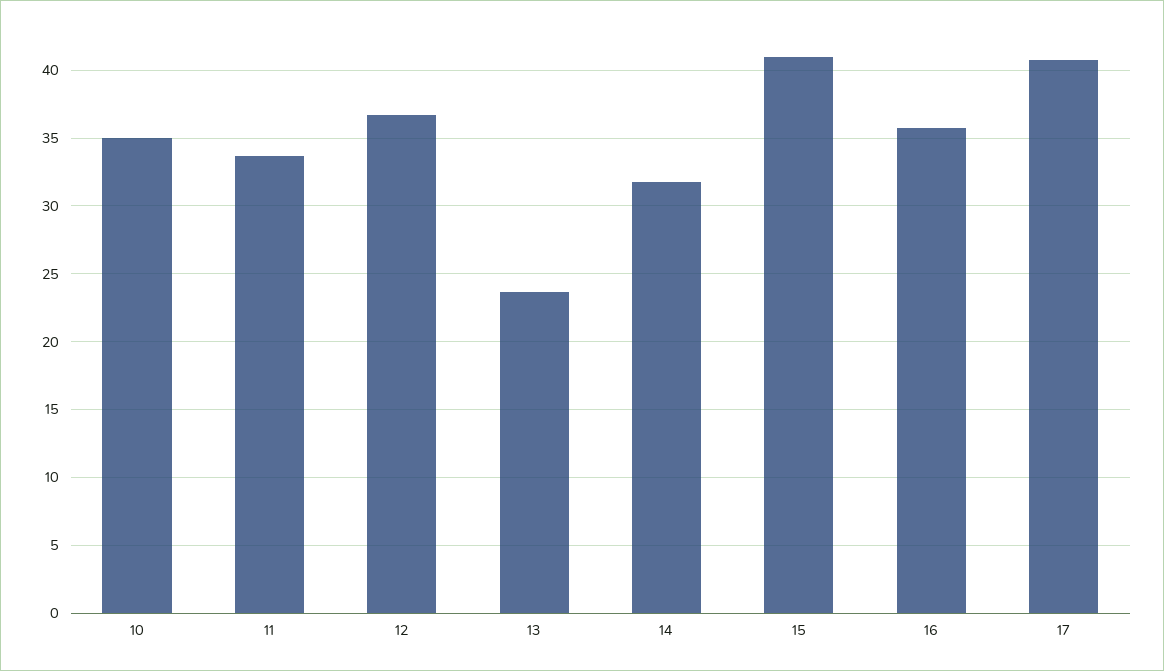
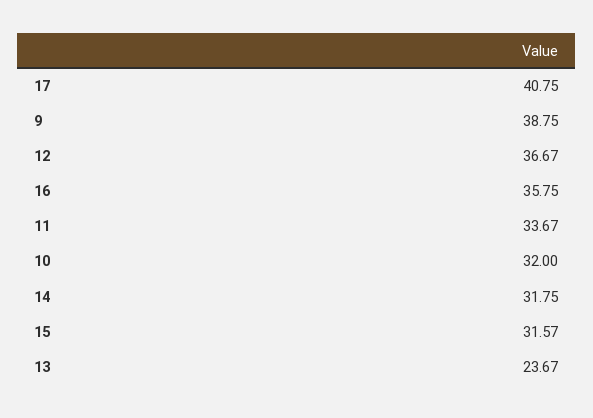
  {
-   "10": 35,
+   "10": 32,
    "11": 33.67,
    "12": 36.67,
    "13": 23.67,
    "14": 31.75,
-   "15": 41,
+   "15": 31.57,
    "16": 35.75,
-   "17": 40.75
+   "17": 40.75,
+   "9": 38.75
  }

